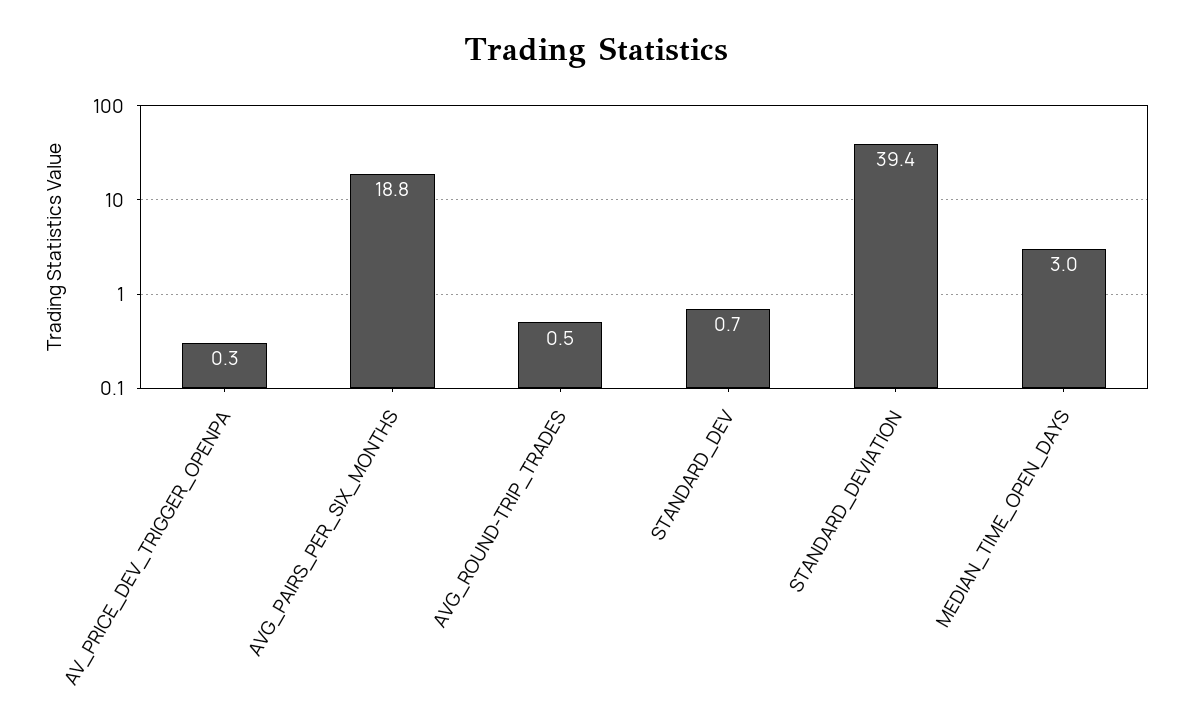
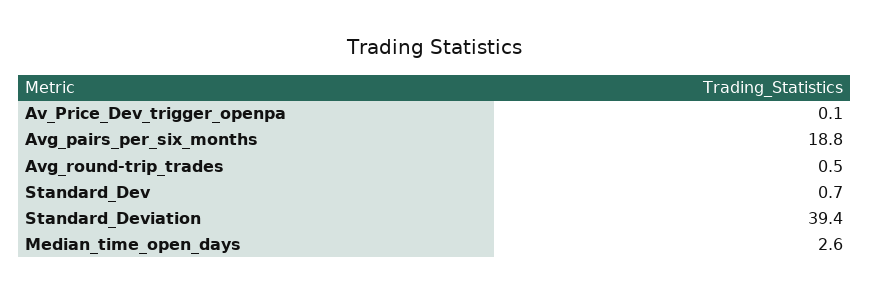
  {
-   "AV_PRICE_DEV_TRIGGER_OPENPA": 0.3,
+   "AV_PRICE_DEV_TRIGGER_OPENPA": 0.1,
    "AVG_PAIRS_PER_SIX_MONTHS": 18.8,
    "AVG_ROUND-TRIP_TRADES": 0.5,
    "STANDARD_DEV": 0.7,
    "STANDARD_DEVIATION": 39.4,
-   "MEDIAN_TIME_OPEN_DAYS": 3
+   "MEDIAN_TIME_OPEN_DAYS": 2.6
  }

